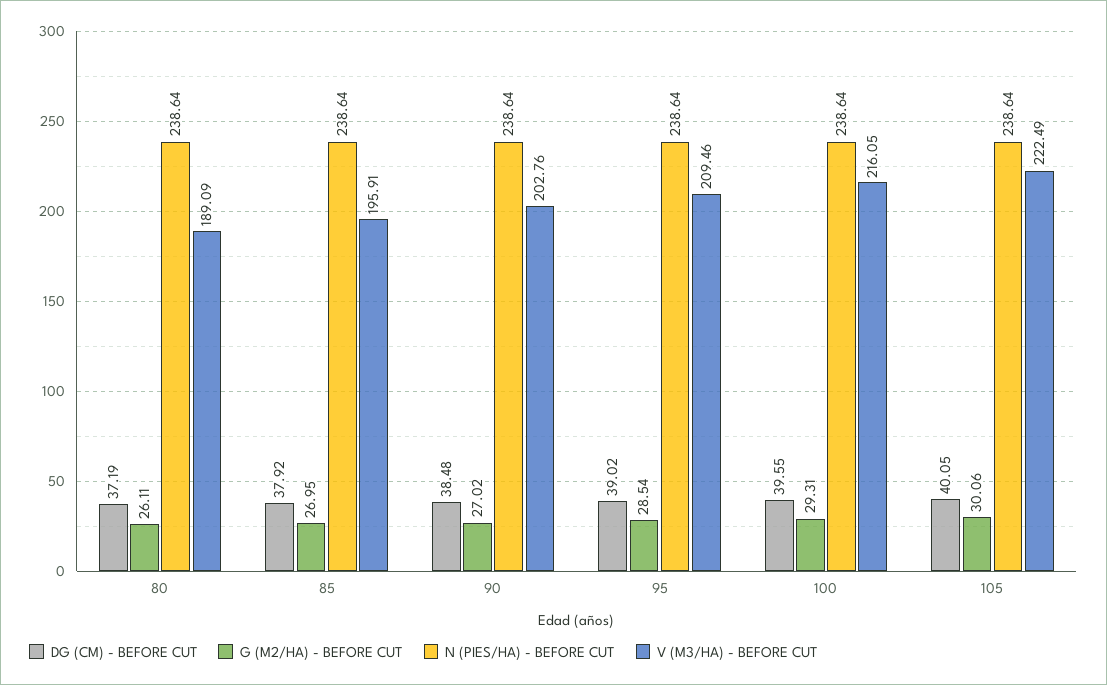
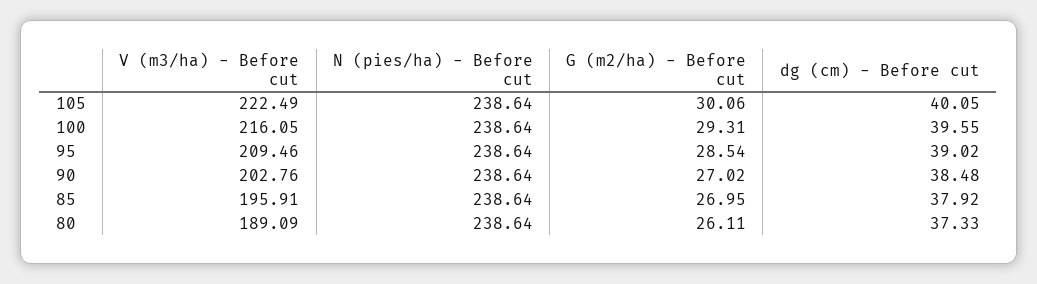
  {
    "DG (CM) - BEFORE CUT": {
-     "80": 37.19,
+     "80": 37.33,
      "85": 37.92,
      "90": 38.48,
      "95": 39.02,
      "100": 39.55,
      "105": 40.05
    },
    "G (M2/HA) - BEFORE CUT": {
      "80": 26.11,
      "85": 26.95,
      "90": 27.02,
      "95": 28.54,
      "100": 29.31,
      "105": 30.06
    },
    "N (PIES/HA) - BEFORE CUT": {
      "80": 238.64,
      "85": 238.64,
      "90": 238.64,
      "95": 238.64,
      "100": 238.64,
      "105": 238.64
    },
    "V (M3/HA) - BEFORE CUT": {
      "80": 189.09,
      "85": 195.91,
      "90": 202.76,
      "95": 209.46,
      "100": 216.05,
      "105": 222.49
    }
  }

